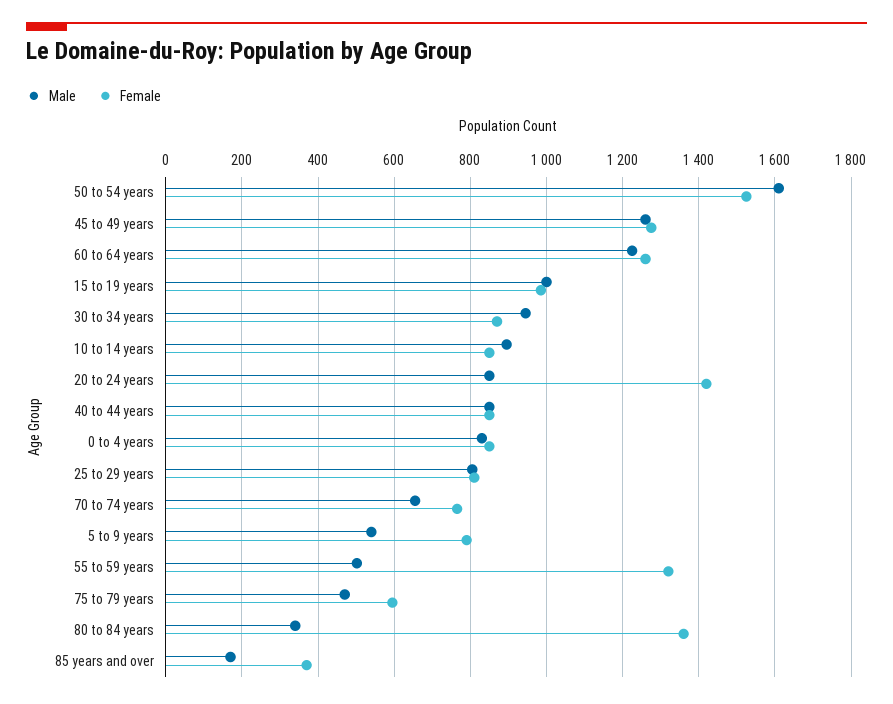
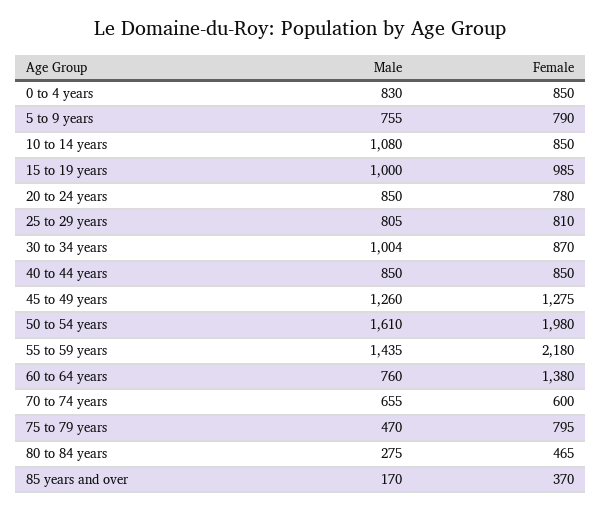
  {
    "Male": {
      "50 to 54 years": 1610,
      "45 to 49 years": 1260,
-     "60 to 64 years": 1220,
+     "60 to 64 years": 760,
      "15 to 19 years": 1000,
-     "30 to 34 years": 940,
+     "30 to 34 years": 1004,
-     "10 to 14 years": 900,
+     "10 to 14 years": 1080,
      "20 to 24 years": 850,
      "40 to 44 years": 850,
      "0 to 4 years": 830,
      "25 to 29 years": 805,
      "70 to 74 years": 655,
-     "5 to 9 years": 540,
+     "5 to 9 years": 755,
-     "55 to 59 years": 500,
+     "55 to 59 years": 1435,
      "75 to 79 years": 470,
-     "80 to 84 years": 340,
+     "80 to 84 years": 275,
      "85 years and over": 170
    },
    "Female": {
-     "50 to 54 years": 1520,
+     "50 to 54 years": 1980,
      "45 to 49 years": 1275,
-     "60 to 64 years": 1260,
+     "60 to 64 years": 1380,
      "15 to 19 years": 985,
      "30 to 34 years": 870,
      "10 to 14 years": 850,
-     "20 to 24 years": 1420,
+     "20 to 24 years": 780,
      "40 to 44 years": 850,
      "0 to 4 years": 850,
      "25 to 29 years": 810,
-     "70 to 74 years": 760,
+     "70 to 74 years": 600,
      "5 to 9 years": 790,
-     "55 to 59 years": 1320,
+     "55 to 59 years": 2180,
-     "75 to 79 years": 600,
+     "75 to 79 years": 795,
-     "80 to 84 years": 1360,
+     "80 to 84 years": 465,
      "85 years and over": 370
    }
  }

